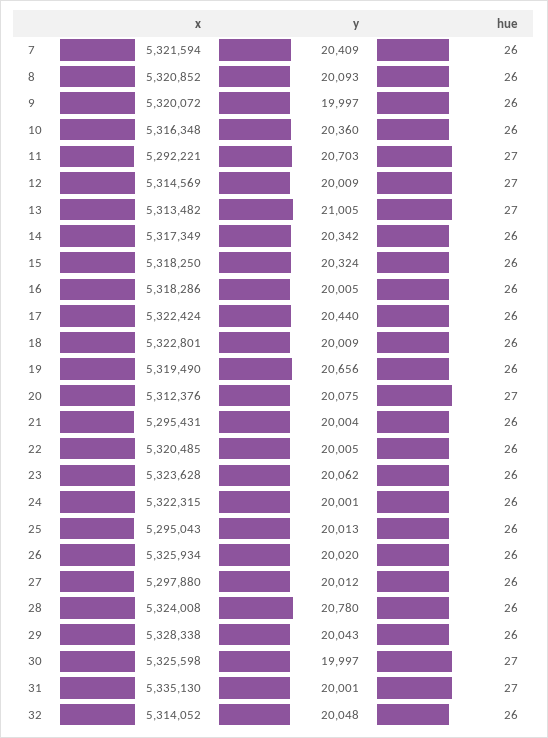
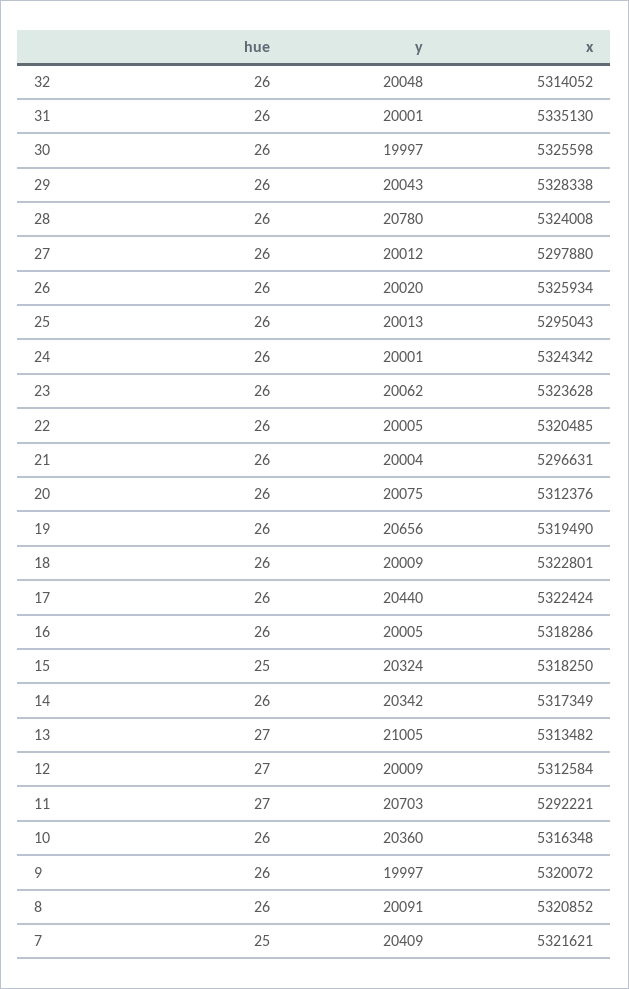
  {
    "x": {
-     "7": 5321594,
+     "7": 5321621,
      "8": 5320852,
      "9": 5320072,
      "10": 5316348,
      "11": 5292221,
-     "12": 5314569,
+     "12": 5312584,
      "13": 5313482,
      "14": 5317349,
      "15": 5318250,
      "16": 5318286,
      "17": 5322424,
      "18": 5322801,
      "19": 5319490,
      "20": 5312376,
-     "21": 5295431,
+     "21": 5296631,
      "22": 5320485,
      "23": 5323628,
-     "24": 5322315,
+     "24": 5324342,
      "25": 5295043,
      "26": 5325934,
      "27": 5297880,
      "28": 5324008,
      "29": 5328338,
      "30": 5325598,
      "31": 5335130,
      "32": 5314052
    },
    "y": {
      "7": 20409,
-     "8": 20093,
+     "8": 20091,
      "9": 19997,
      "10": 20360,
      "11": 20703,
      "12": 20009,
      "13": 21005,
      "14": 20342,
      "15": 20324,
      "16": 20005,
      "17": 20440,
      "18": 20009,
      "19": 20656,
      "20": 20075,
      "21": 20004,
      "22": 20005,
      "23": 20062,
      "24": 20001,
      "25": 20013,
      "26": 20020,
      "27": 20012,
      "28": 20780,
      "29": 20043,
      "30": 19997,
      "31": 20001,
      "32": 20048
    },
    "hue": {
-     "7": 26,
+     "7": 25,
      "8": 26,
      "9": 26,
      "10": 26,
      "11": 27,
      "12": 27,
      "13": 27,
      "14": 26,
-     "15": 26,
+     "15": 25,
      "16": 26,
      "17": 26,
      "18": 26,
      "19": 26,
-     "20": 27,
+     "20": 26,
      "21": 26,
      "22": 26,
      "23": 26,
      "24": 26,
      "25": 26,
      "26": 26,
      "27": 26,
      "28": 26,
      "29": 26,
-     "30": 27,
+     "30": 26,
-     "31": 27,
+     "31": 26,
      "32": 26
    }
  }

